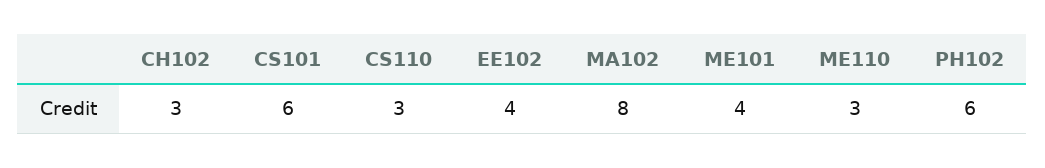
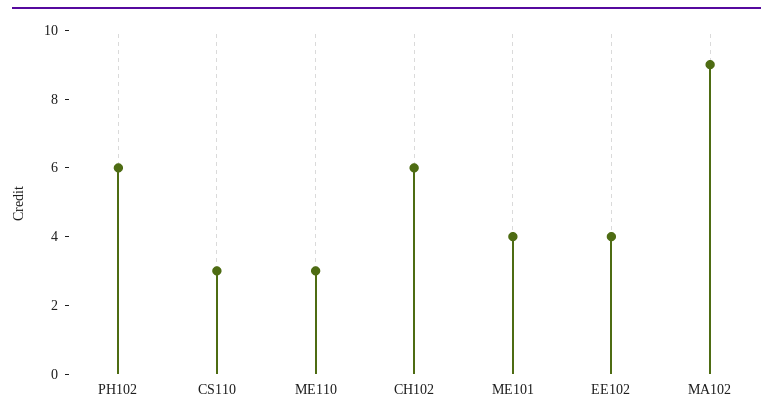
  {
-   "CH102": 3,
+   "CH102": 6,
-   "CS101": 6,
    "CS110": 3,
    "EE102": 4,
-   "MA102": 8,
+   "MA102": 9,
    "ME101": 4,
    "ME110": 3,
    "PH102": 6
  }

